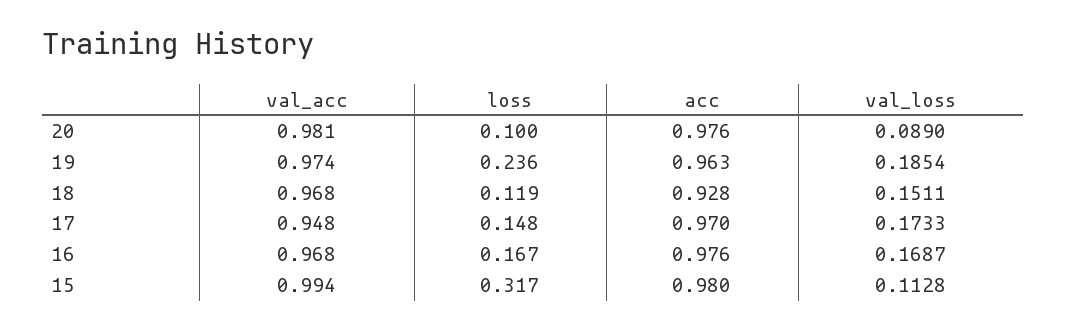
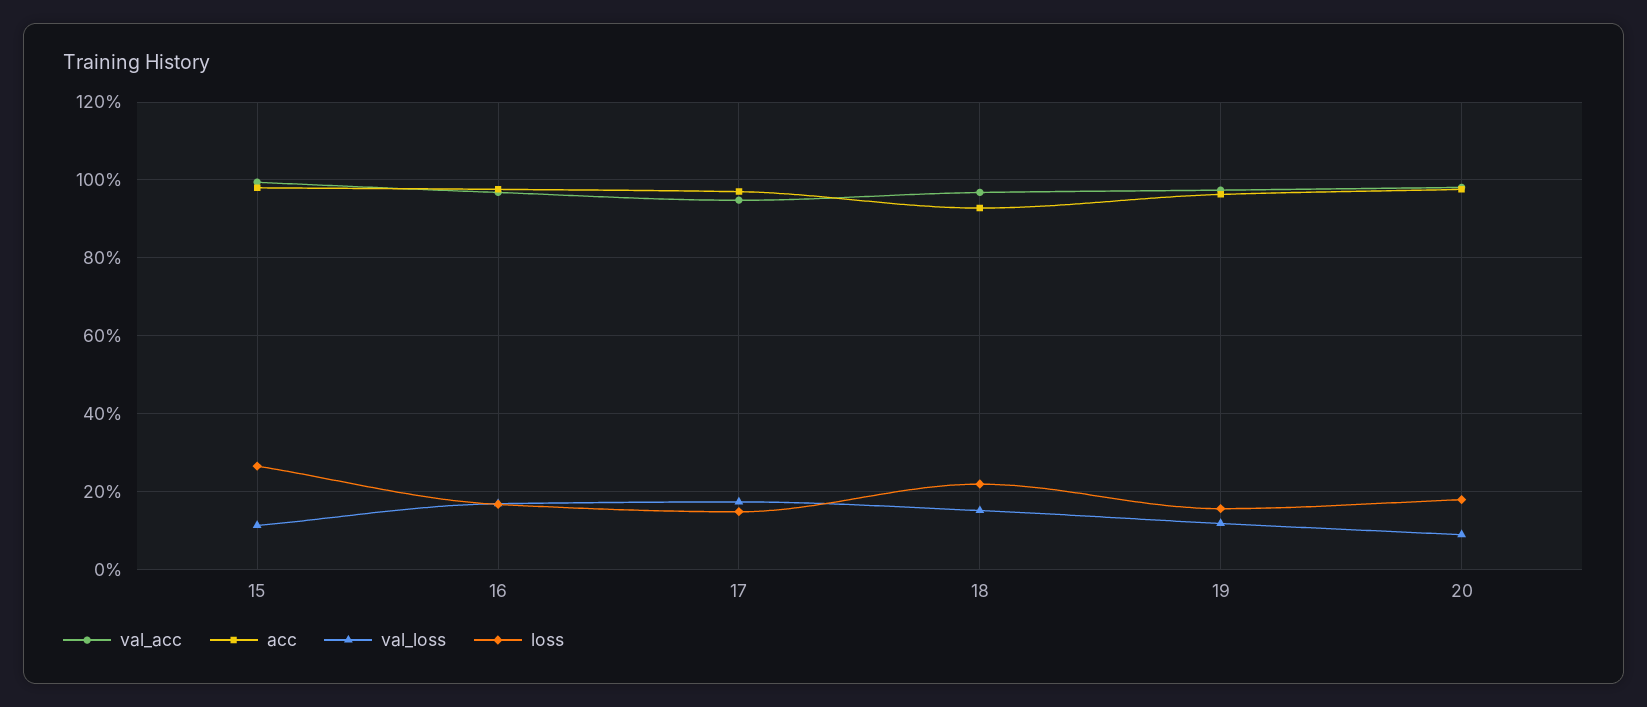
  {
    "val_acc": {
      "20": 0.981,
      "19": 0.974,
      "18": 0.968,
      "17": 0.948,
      "16": 0.968,
      "15": 0.994
    },
    "loss": {
-     "20": 0.1,
+     "20": 0.18,
-     "19": 0.236,
+     "19": 0.16,
-     "18": 0.119,
+     "18": 0.22,
      "17": 0.148,
      "16": 0.167,
-     "15": 0.317
+     "15": 0.26
    },
    "acc": {
      "20": 0.976,
      "19": 0.963,
      "18": 0.928,
      "17": 0.97,
      "16": 0.976,
      "15": 0.98
    },
    "val_loss": {
      "20": 0.089,
-     "19": 0.1854,
+     "19": 0.12,
      "18": 0.1511,
      "17": 0.1733,
      "16": 0.1687,
      "15": 0.1128
    }
  }

